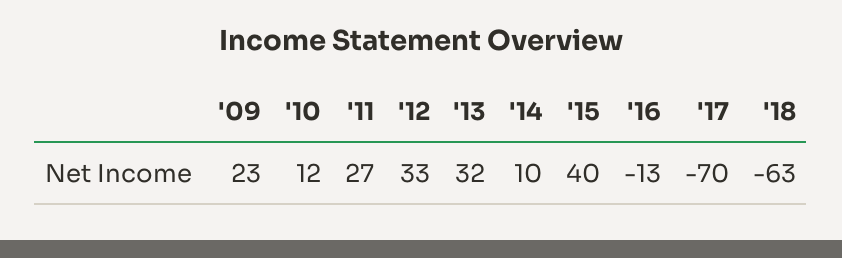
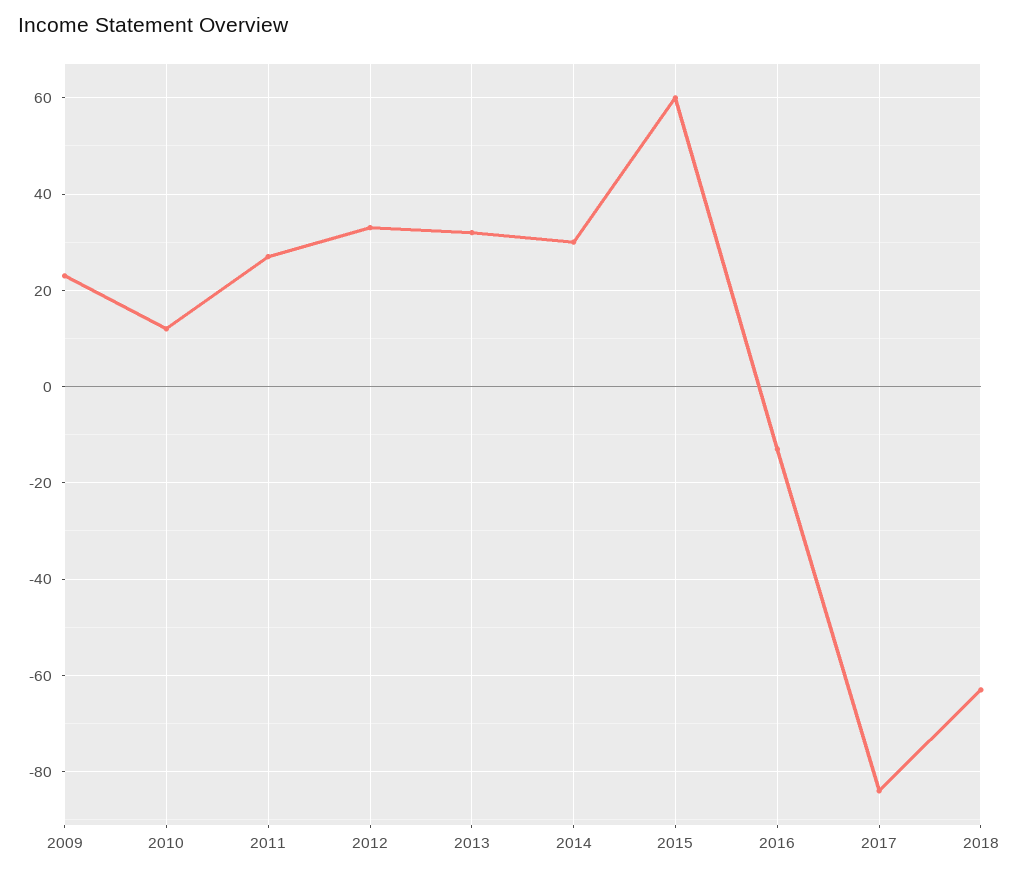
  {
    "'09": 23,
    "'10": 12,
    "'11": 27,
    "'12": 33,
    "'13": 32,
-   "'14": 10,
+   "'14": 30,
-   "'15": 40,
+   "'15": 60,
    "'16": -13,
-   "'17": -70,
+   "'17": -85,
    "'18": -63
  }

